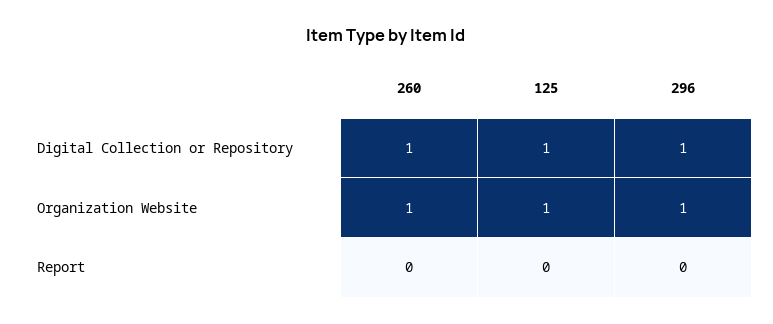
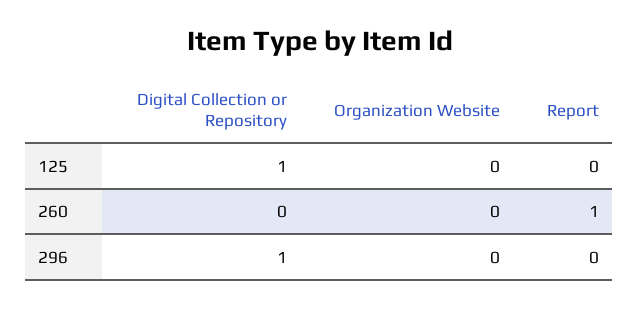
  {
    "260": {
-     "Digital Collection or Repository": 1,
+     "Digital Collection or Repository": 0,
-     "Organization Website": 1,
+     "Organization Website": 0,
-     "Report": 0
+     "Report": 1
    },
    "125": {
      "Digital Collection or Repository": 1,
-     "Organization Website": 1,
+     "Organization Website": 0,
      "Report": 0
    },
    "296": {
      "Digital Collection or Repository": 1,
-     "Organization Website": 1,
+     "Organization Website": 0,
      "Report": 0
    }
  }

